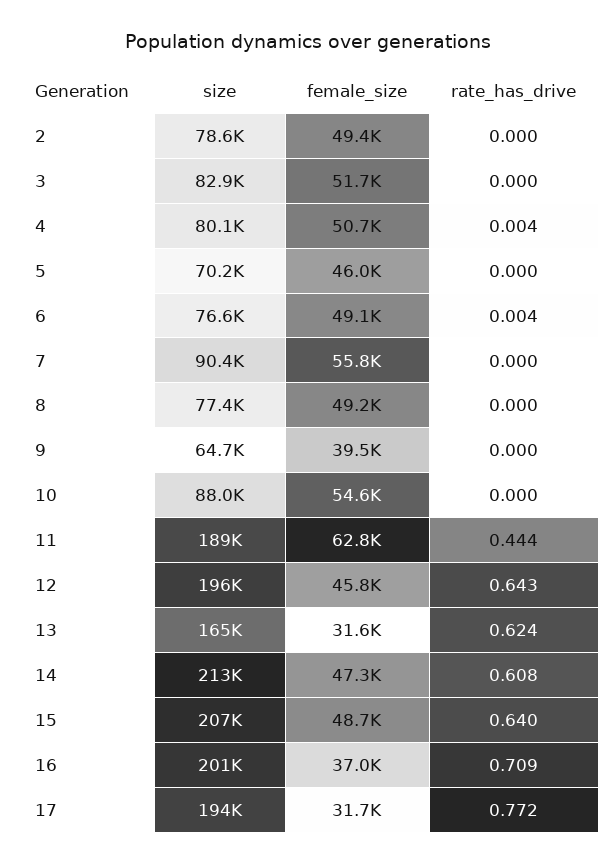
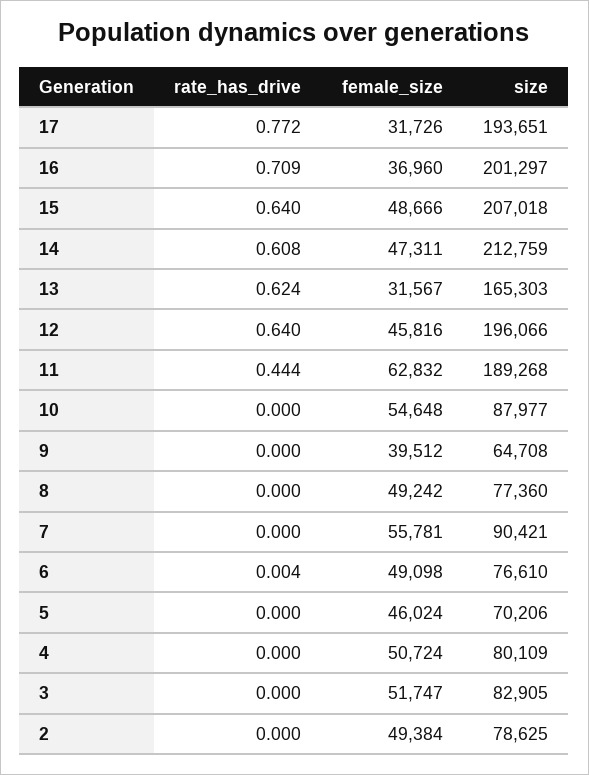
  {
    "size": {
      "2": 78625,
      "3": 82905,
      "4": 80109,
      "5": 70206,
      "6": 76610,
      "7": 90421,
      "8": 77360,
      "9": 64708,
      "10": 87977,
      "11": 189268,
      "12": 196066,
      "13": 165303,
      "14": 212759,
      "15": 207018,
      "16": 201297,
      "17": 193651
    },
    "female_size": {
      "2": 49384,
      "3": 51747,
      "4": 50724,
      "5": 46024,
      "6": 49098,
      "7": 55781,
      "8": 49242,
      "9": 39512,
      "10": 54648,
      "11": 62832,
      "12": 45816,
      "13": 31567,
      "14": 47311,
      "15": 48666,
      "16": 36960,
      "17": 31726
    },
    "rate_has_drive": {
      "2": 0,
      "3": 0,
-     "4": 0.004,
+     "4": 0,
      "5": 0,
      "6": 0.004,
      "7": 0,
      "8": 0,
      "9": 0,
      "10": 0,
      "11": 0.444,
-     "12": 0.643,
+     "12": 0.64,
      "13": 0.624,
      "14": 0.608,
      "15": 0.64,
      "16": 0.709,
      "17": 0.772
    }
  }

